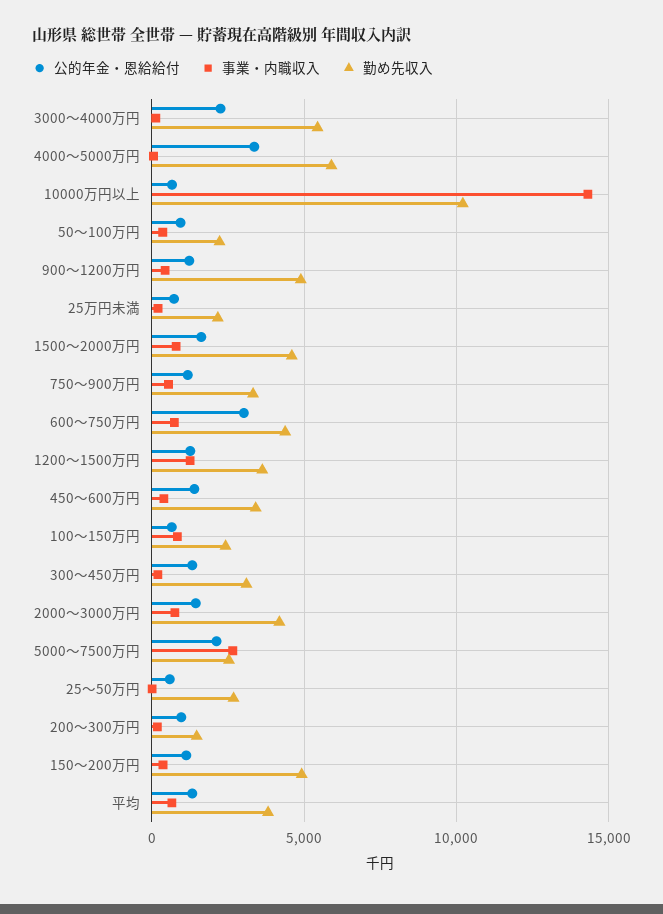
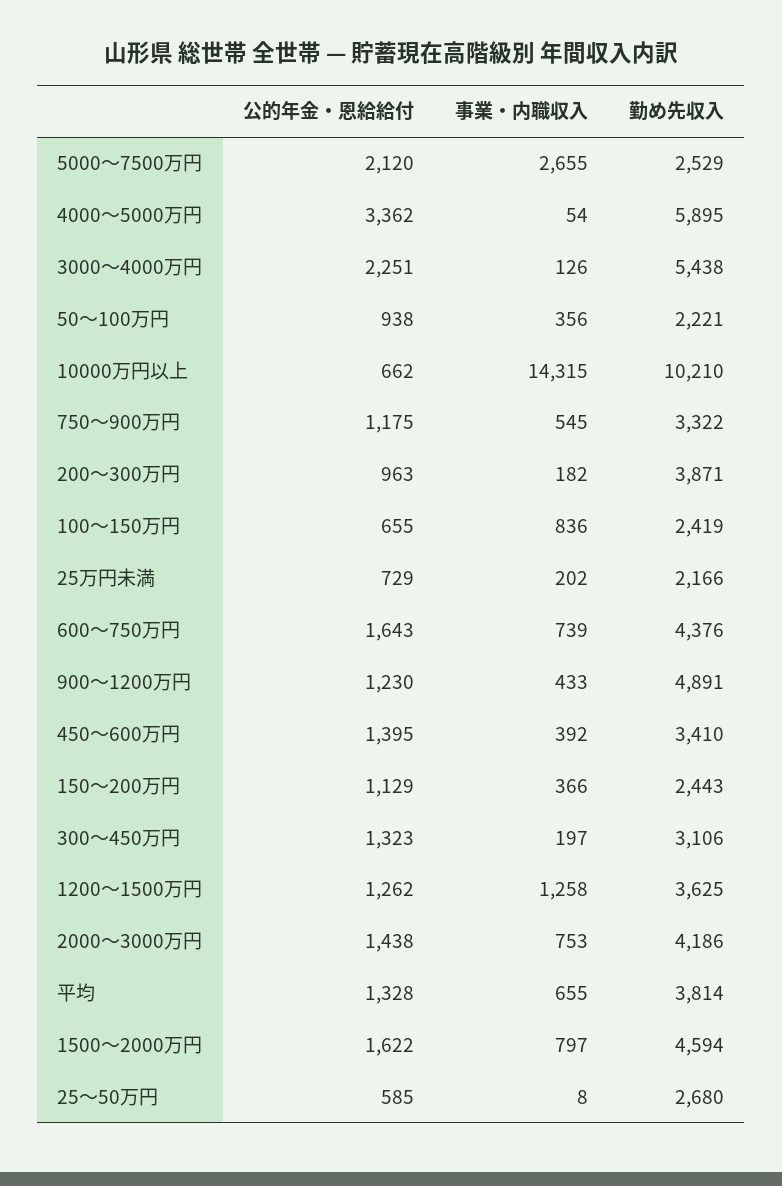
  {
    "公的年金・恩給給付": {
      "3000～4000万円": 2251,
      "4000～5000万円": 3362,
      "10000万円以上": 662,
      "50～100万円": 938,
      "900～1200万円": 1230,
      "25万円未満": 729,
      "1500～2000万円": 1622,
      "750～900万円": 1175,
-     "600～750万円": 3000,
+     "600～750万円": 1643,
      "1200～1500万円": 1262,
      "450～600万円": 1395,
      "100～150万円": 655,
      "300～450万円": 1323,
      "2000～3000万円": 1438,
      "5000～7500万円": 2120,
      "25～50万円": 585,
      "200～300万円": 963,
      "150～200万円": 1129,
      "平均": 1328
    },
    "事業・内職収入": {
      "3000～4000万円": 126,
      "4000～5000万円": 54,
      "10000万円以上": 14315,
      "50～100万円": 356,
      "900～1200万円": 433,
      "25万円未満": 202,
      "1500～2000万円": 797,
      "750～900万円": 545,
      "600～750万円": 739,
      "1200～1500万円": 1258,
      "450～600万円": 392,
      "100～150万円": 836,
      "300～450万円": 197,
      "2000～3000万円": 753,
      "5000～7500万円": 2655,
      "25～50万円": 8,
      "200～300万円": 182,
      "150～200万円": 366,
      "平均": 655
    },
    "勤め先収入": {
      "3000～4000万円": 5438,
      "4000～5000万円": 5895,
      "10000万円以上": 10210,
      "50～100万円": 2221,
      "900～1200万円": 4891,
      "25万円未満": 2166,
      "1500～2000万円": 4594,
      "750～900万円": 3322,
      "600～750万円": 4376,
      "1200～1500万円": 3625,
      "450～600万円": 3410,
      "100～150万円": 2419,
      "300～450万円": 3106,
      "2000～3000万円": 4186,
      "5000～7500万円": 2529,
      "25～50万円": 2680,
-     "200～300万円": 1500,
+     "200～300万円": 3871,
-     "150～200万円": 5000,
+     "150～200万円": 2443,
      "平均": 3814
    }
  }

